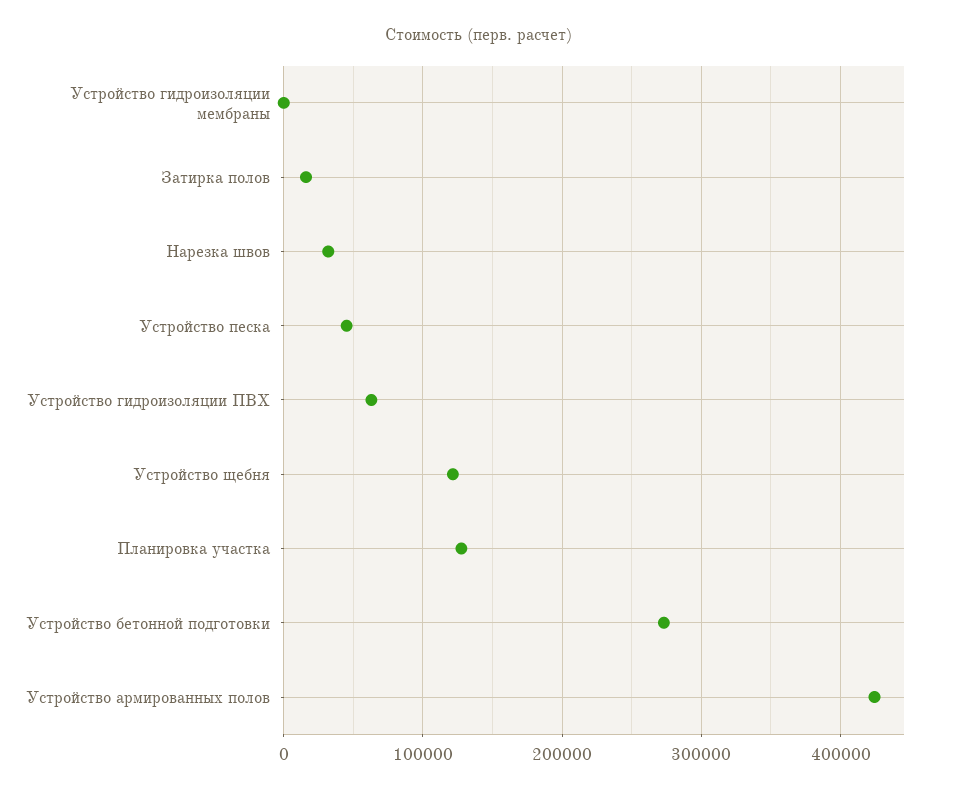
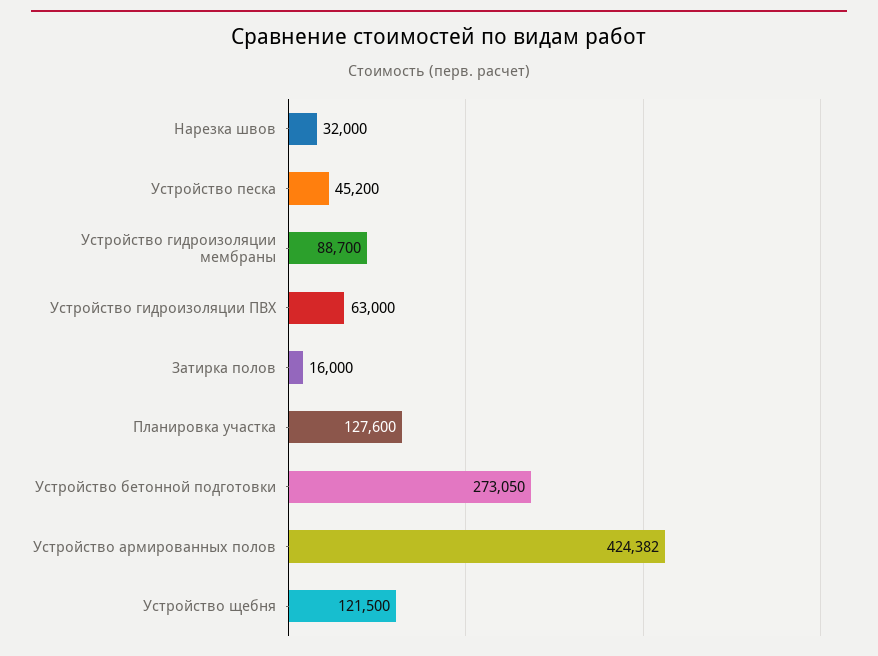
  {
-   "Устройство гидроизоляции мембраны": 0,
+   "Устройство гидроизоляции мембраны": 88700,
    "Затирка полов": 16000,
    "Нарезка швов": 32000,
    "Устройство песка": 45200,
    "Устройство гидроизоляции ПВХ": 63000,
    "Устройство щебня": 121500,
    "Планировка участка": 127600,
    "Устройство бетонной подготовки": 273050,
    "Устройство армированных полов": 424382
  }

